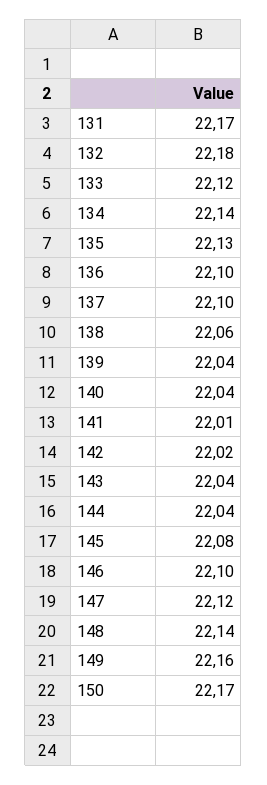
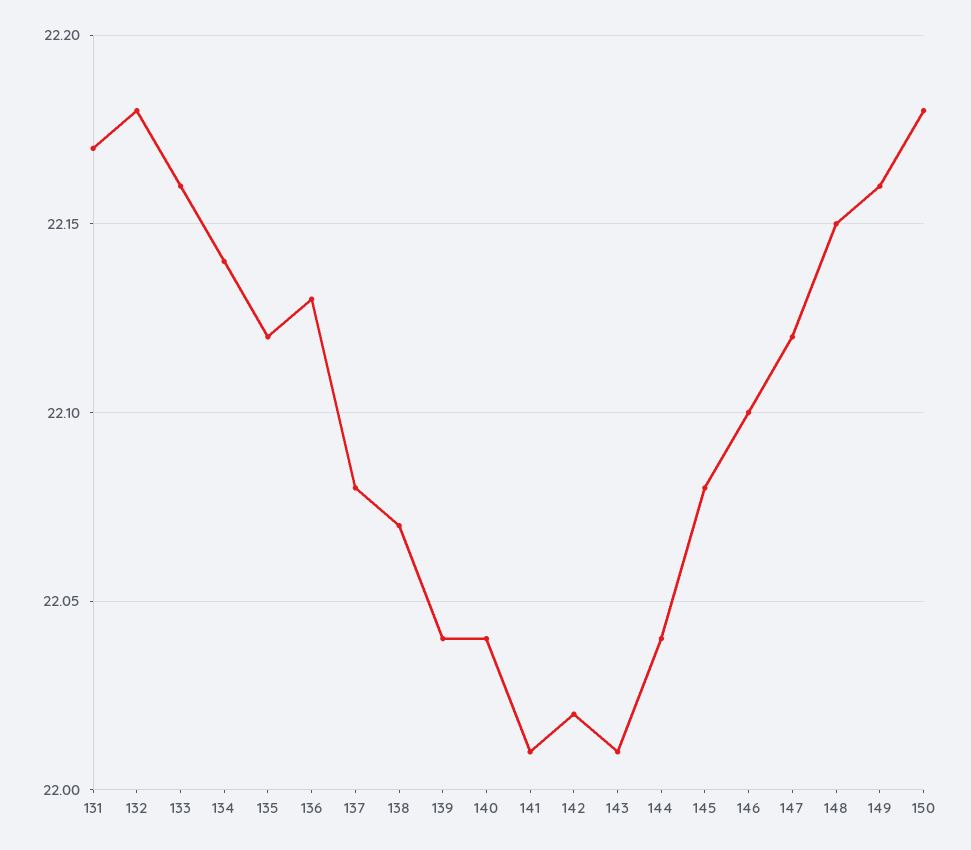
  {
    "131": 22.17,
    "132": 22.18,
-   "133": 22.12,
+   "133": 22.16,
    "134": 22.14,
-   "135": 22.13,
+   "135": 22.12,
-   "136": 22.1,
+   "136": 22.13,
-   "137": 22.1,
+   "137": 22.08,
-   "138": 22.06,
+   "138": 22.07,
    "139": 22.04,
    "140": 22.04,
    "141": 22.01,
    "142": 22.02,
-   "143": 22.04,
+   "143": 22.01,
    "144": 22.04,
    "145": 22.08,
    "146": 22.1,
    "147": 22.12,
-   "148": 22.14,
+   "148": 22.15,
    "149": 22.16,
-   "150": 22.17
+   "150": 22.18
  }

